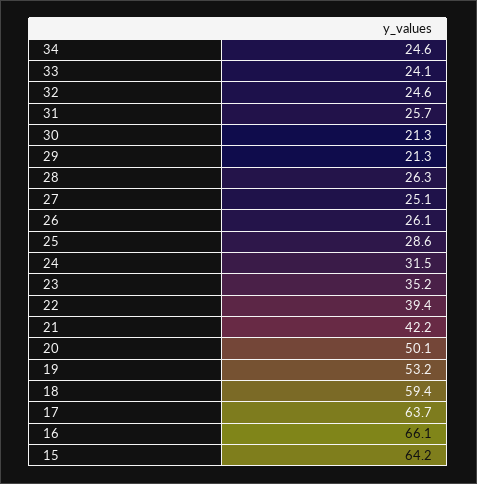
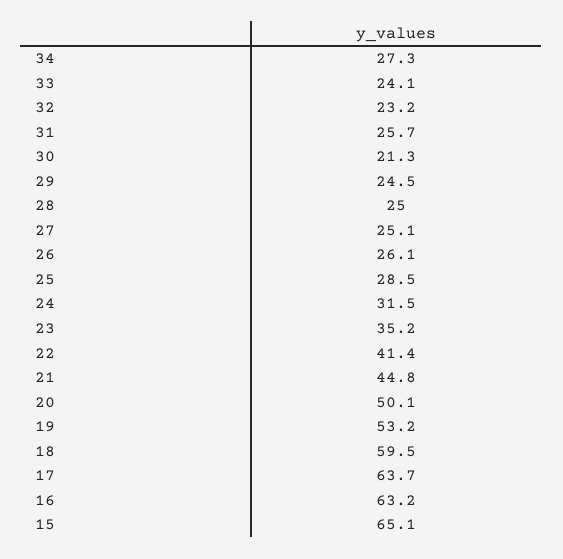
  {
-   "34": 24.6,
+   "34": 27.3,
    "33": 24.1,
-   "32": 24.6,
+   "32": 23.2,
    "31": 25.7,
    "30": 21.3,
-   "29": 21.3,
+   "29": 24.5,
-   "28": 26.3,
+   "28": 25,
    "27": 25.1,
    "26": 26.1,
-   "25": 28.6,
+   "25": 28.5,
    "24": 31.5,
    "23": 35.2,
-   "22": 39.4,
+   "22": 41.4,
-   "21": 42.2,
+   "21": 44.8,
    "20": 50.1,
    "19": 53.2,
-   "18": 59.4,
+   "18": 59.5,
    "17": 63.7,
-   "16": 66.1,
+   "16": 63.2,
-   "15": 64.2
+   "15": 65.1
  }

